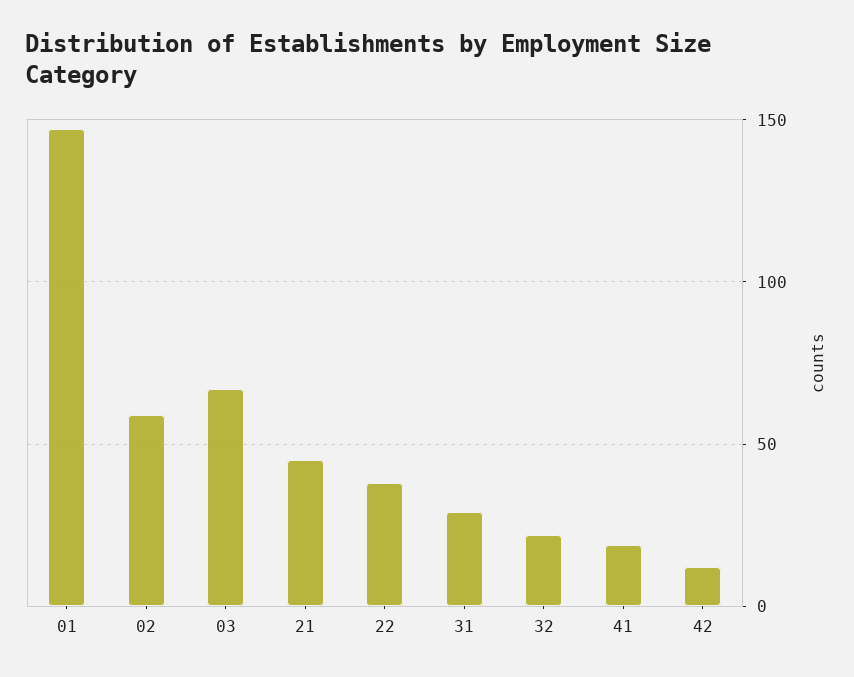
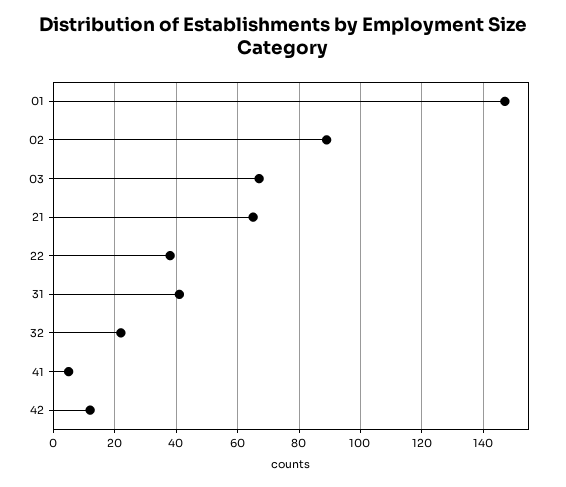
  {
    "01": 145,
-   "02": 60,
+   "02": 90,
    "03": 65,
-   "21": 45,
+   "21": 65,
    "22": 40,
-   "31": 30,
+   "31": 40,
    "32": 20,
-   "41": 20,
+   "41": 5,
    "42": 10
  }

